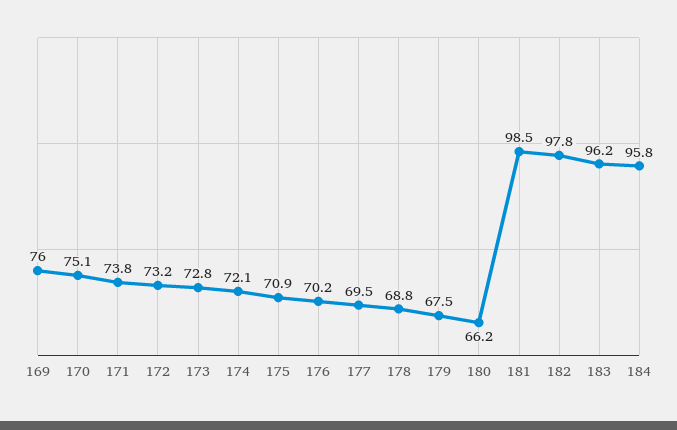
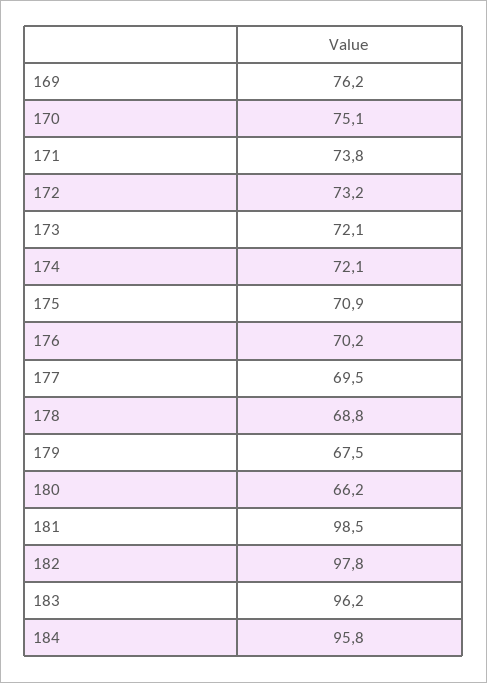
  {
-   "169": 76,
+   "169": 76.2,
    "170": 75.1,
    "171": 73.8,
    "172": 73.2,
-   "173": 72.8,
+   "173": 72.1,
    "174": 72.1,
    "175": 70.9,
    "176": 70.2,
    "177": 69.5,
    "178": 68.8,
    "179": 67.5,
    "180": 66.2,
    "181": 98.5,
    "182": 97.8,
    "183": 96.2,
    "184": 95.8
  }

